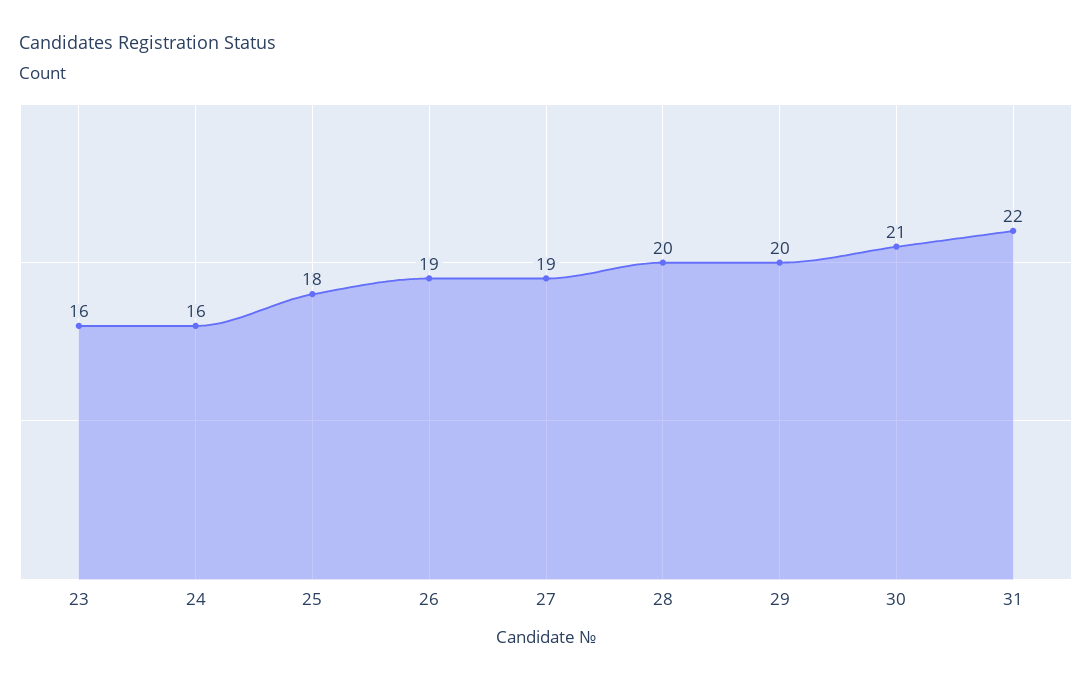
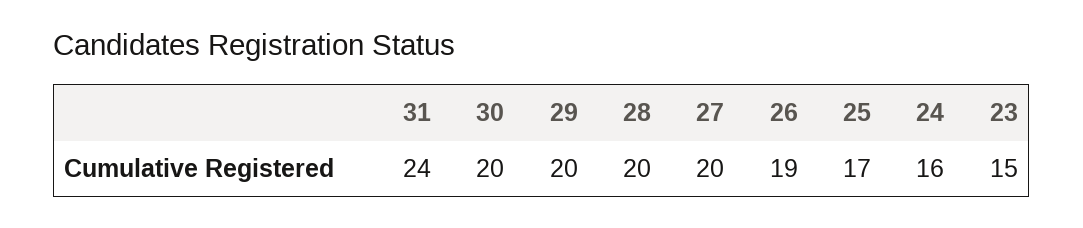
  {
-   "23": 16,
+   "23": 15,
    "24": 16,
-   "25": 18,
+   "25": 17,
    "26": 19,
-   "27": 19,
+   "27": 20,
    "28": 20,
    "29": 20,
-   "30": 21,
+   "30": 20,
-   "31": 22
+   "31": 24
  }

